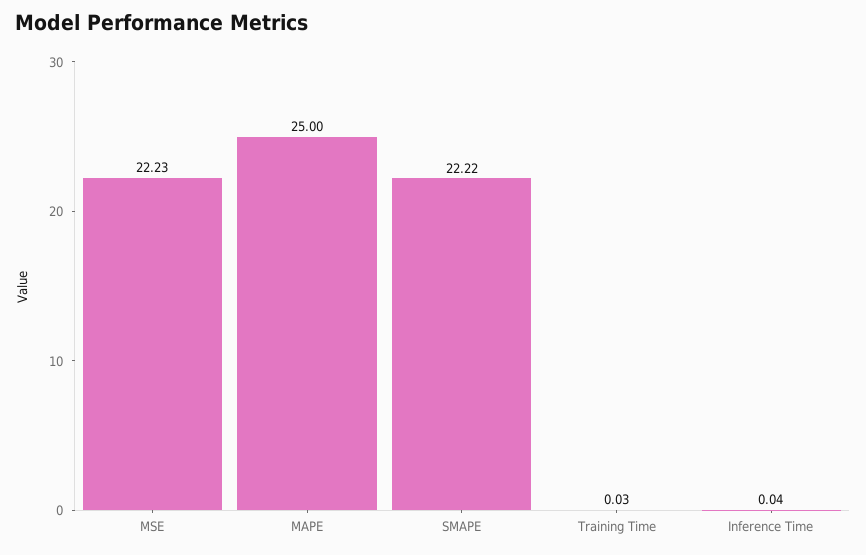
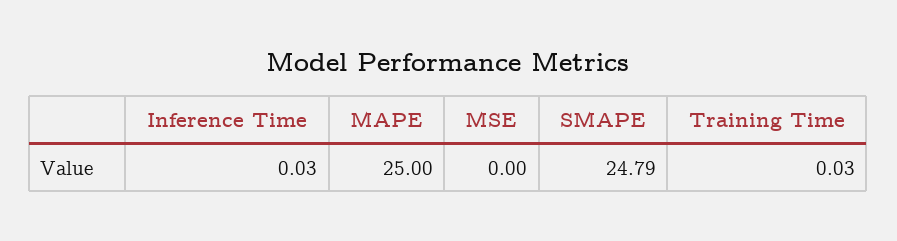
  {
-   "MSE": 22.23,
+   "MSE": 0,
    "MAPE": 25,
-   "SMAPE": 22.22,
+   "SMAPE": 24.79,
    "Training Time": 0.03,
-   "Inference Time": 0.04
+   "Inference Time": 0.03
  }

